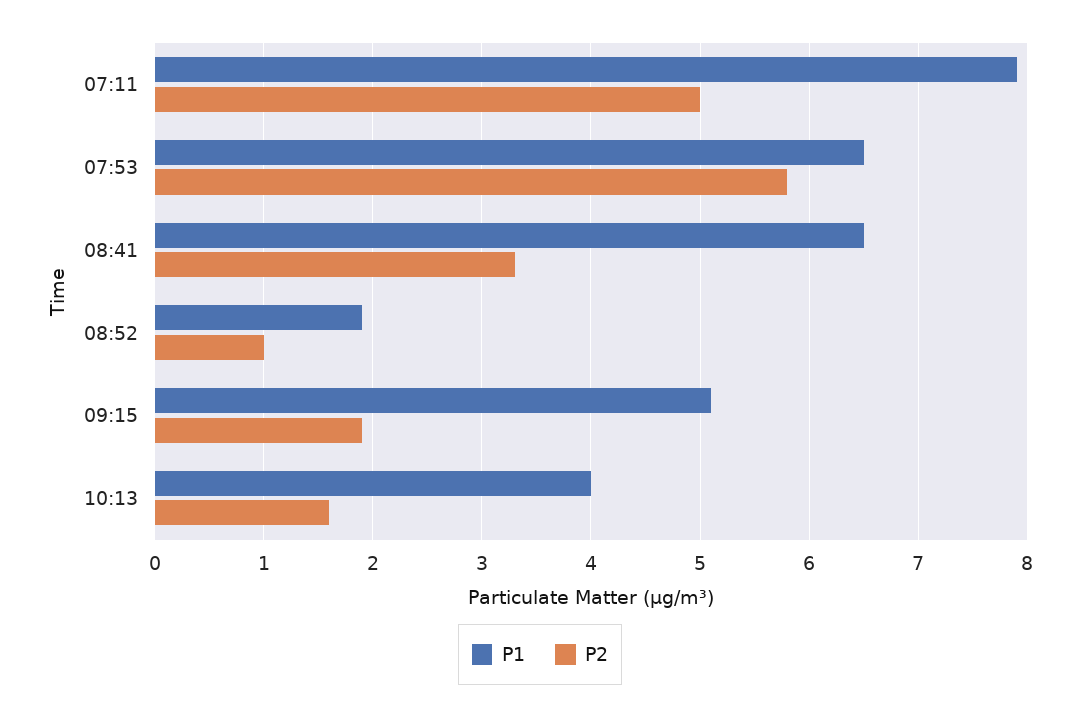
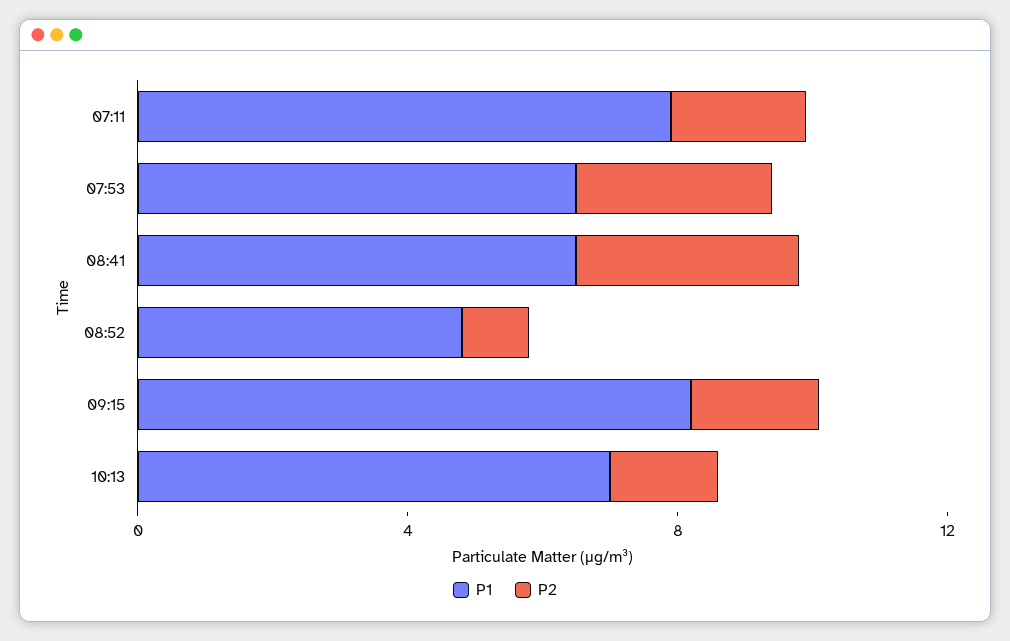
  {
    "P1": {
      "07:11": 7.9,
      "07:53": 6.5,
      "08:41": 6.5,
-     "08:52": 1.9,
+     "08:52": 5,
-     "09:15": 5.1,
+     "09:15": 8,
-     "10:13": 4
+     "10:13": 7
    },
    "P2": {
-     "07:11": 5,
+     "07:11": 2,
-     "07:53": 5.8,
+     "07:53": 3,
      "08:41": 3.3,
      "08:52": 1,
      "09:15": 1.9,
      "10:13": 1.6
    }
  }

